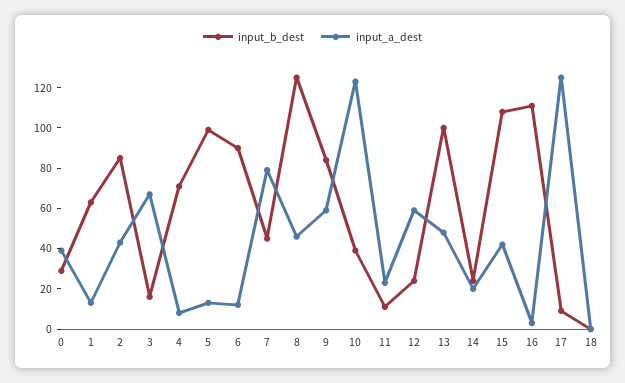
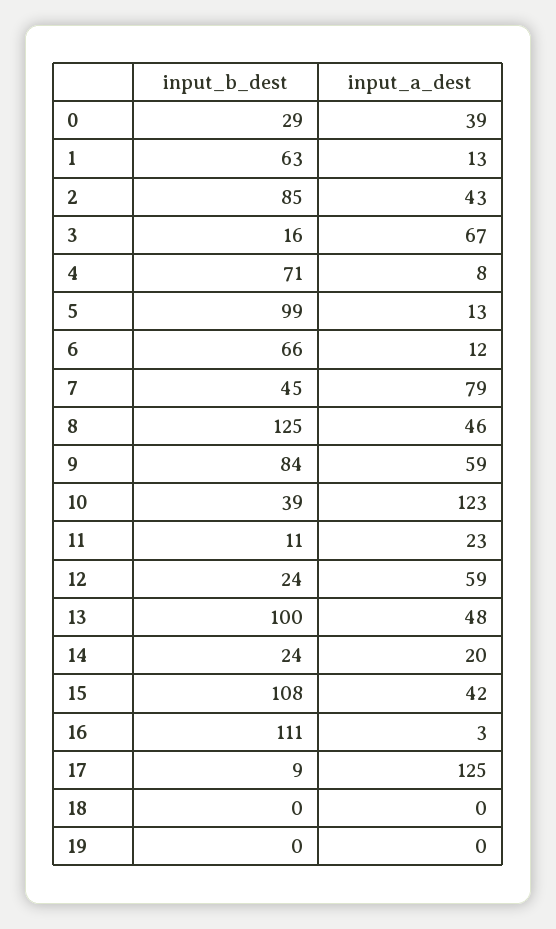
  {
    "input_b_dest": {
      "0": 29,
      "1": 63,
      "2": 85,
      "3": 16,
      "4": 71,
      "5": 99,
-     "6": 90,
+     "6": 66,
      "7": 45,
      "8": 125,
      "9": 84,
      "10": 39,
      "11": 11,
      "12": 24,
      "13": 100,
      "14": 24,
      "15": 108,
      "16": 111,
      "17": 9,
-     "18": 0
+     "18": 0,
+     "19": 0
    },
    "input_a_dest": {
      "0": 39,
      "1": 13,
      "2": 43,
      "3": 67,
      "4": 8,
      "5": 13,
      "6": 12,
      "7": 79,
      "8": 46,
      "9": 59,
      "10": 123,
      "11": 23,
      "12": 59,
      "13": 48,
      "14": 20,
      "15": 42,
      "16": 3,
      "17": 125,
-     "18": 0
+     "18": 0,
+     "19": 0
    }
  }

